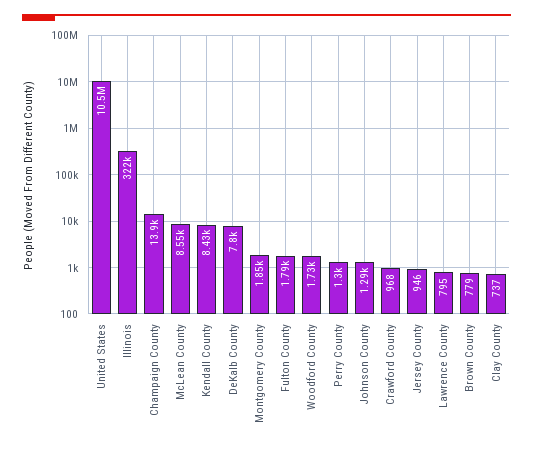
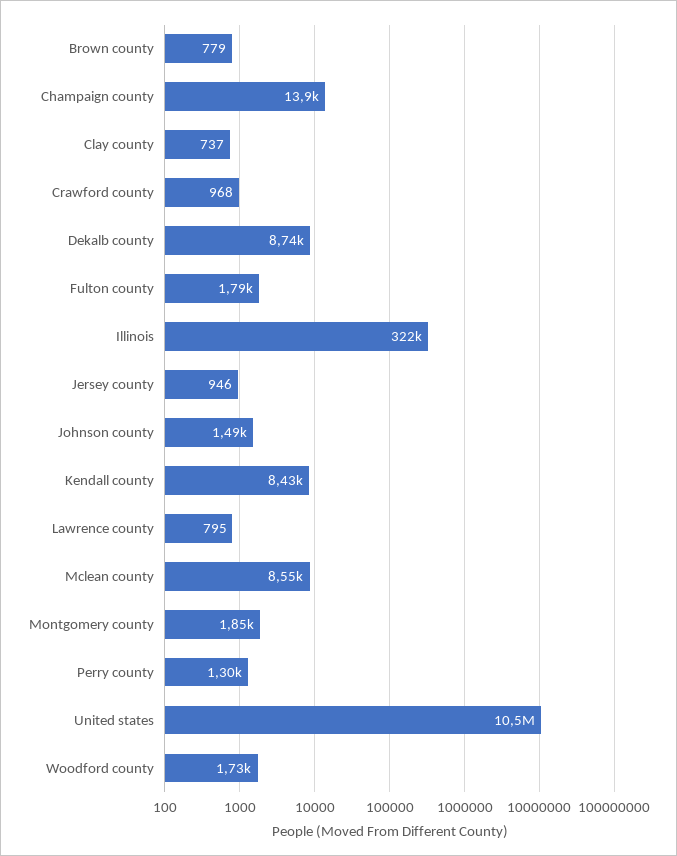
  {
    "United States": 10500000,
    "Illinois": 322000,
    "Champaign County": 13900,
    "McLean County": 8550,
    "Kendall County": 8430,
-   "DeKalb County": 7800,
+   "DeKalb County": 8740,
    "Montgomery County": 1850,
    "Fulton County": 1790,
    "Woodford County": 1730,
    "Perry County": 1300,
-   "Johnson County": 1290,
+   "Johnson County": 1490,
    "Crawford County": 968,
    "Jersey County": 946,
    "Lawrence County": 795,
    "Brown County": 779,
    "Clay County": 737
  }

